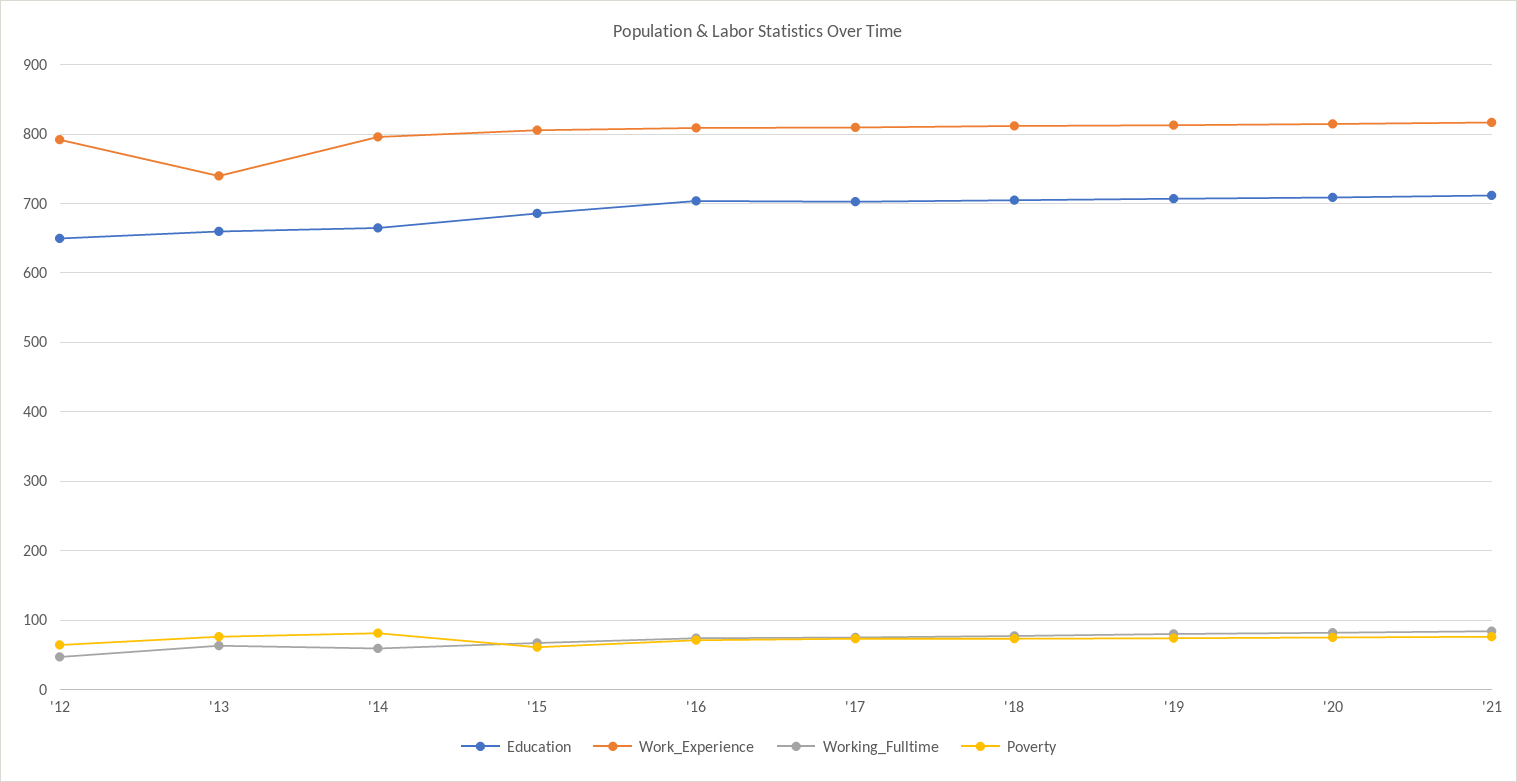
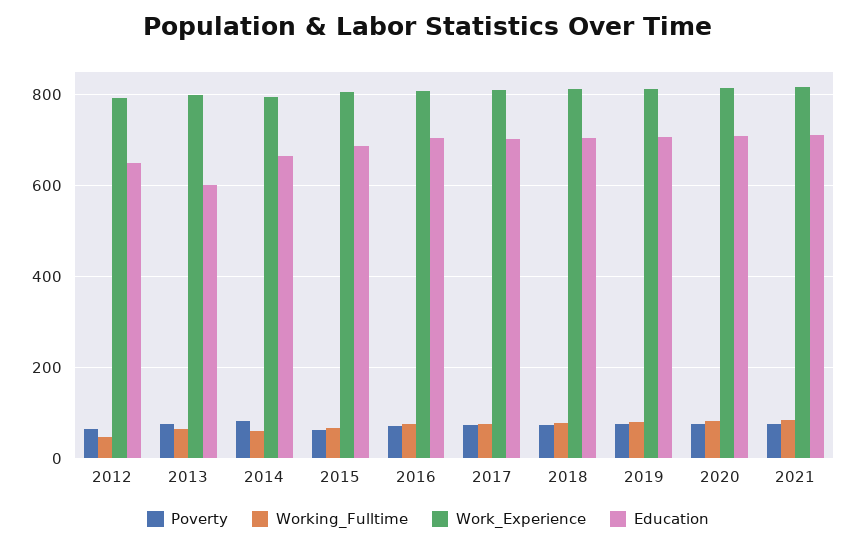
  {
    "Education": {
      "'12": 650,
-     "'13": 660,
+     "'13": 600,
      "'14": 670,
      "'15": 690,
      "'16": 700,
      "'17": 700,
      "'18": 710,
      "'19": 710,
      "'20": 710,
      "'21": 710
    },
    "Work_Experience": {
      "'12": 790,
-     "'13": 740,
+     "'13": 800,
      "'14": 800,
      "'15": 810,
      "'16": 810,
      "'17": 810,
      "'18": 810,
      "'19": 810,
      "'20": 820,
      "'21": 820
    },
    "Working_Fulltime": {
      "'12": 50,
      "'13": 60,
      "'14": 60,
      "'15": 70,
      "'16": 70,
      "'17": 80,
      "'18": 80,
      "'19": 80,
      "'20": 80,
      "'21": 80
    },
    "Poverty": {
      "'12": 60,
      "'13": 80,
      "'14": 80,
      "'15": 60,
      "'16": 70,
      "'17": 70,
      "'18": 70,
      "'19": 70,
      "'20": 80,
      "'21": 80
    }
  }

